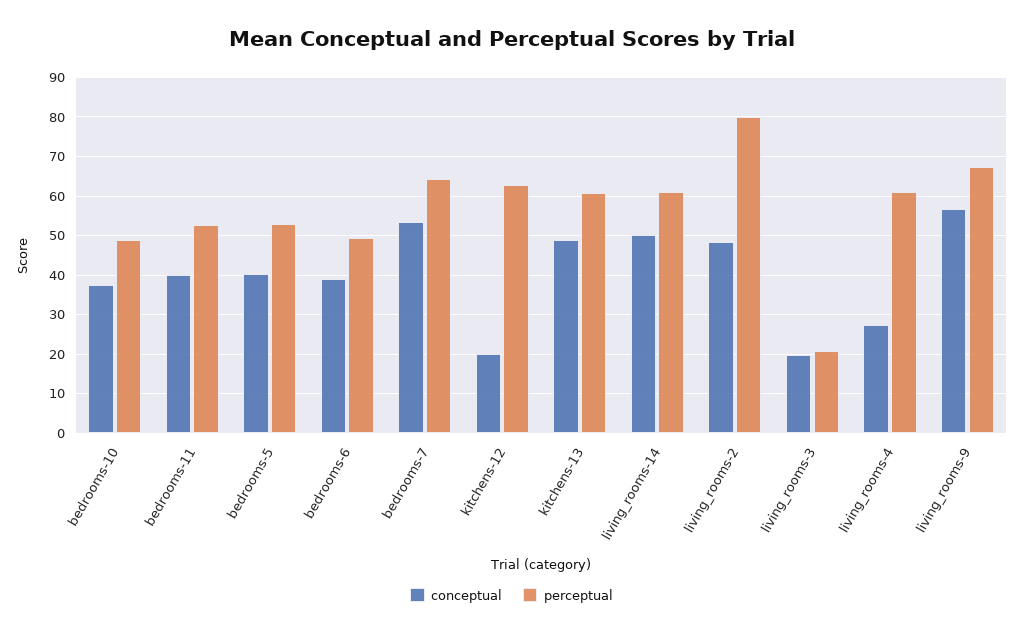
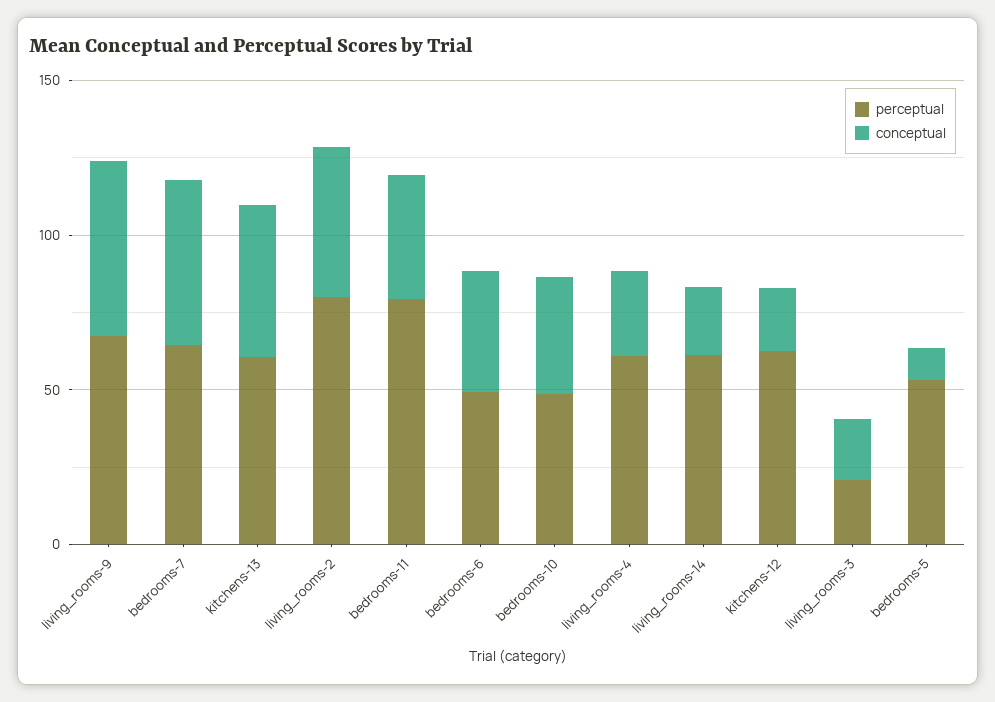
  {
    "conceptual": {
      "bedrooms-10": 38,
      "bedrooms-11": 40,
-     "bedrooms-5": 40,
+     "bedrooms-5": 10,
      "bedrooms-6": 40,
      "bedrooms-7": 54,
      "kitchens-12": 20,
      "kitchens-13": 50,
-     "living_rooms-14": 50,
+     "living_rooms-14": 20,
      "living_rooms-2": 48,
      "living_rooms-3": 20,
      "living_rooms-4": 28,
      "living_rooms-9": 56
    },
    "perceptual": {
      "bedrooms-10": 48,
-     "bedrooms-11": 52,
+     "bedrooms-11": 80,
      "bedrooms-5": 54,
      "bedrooms-6": 50,
      "bedrooms-7": 64,
      "kitchens-12": 62,
      "kitchens-13": 60,
      "living_rooms-14": 62,
      "living_rooms-2": 80,
      "living_rooms-3": 20,
      "living_rooms-4": 60,
      "living_rooms-9": 68
    }
  }

